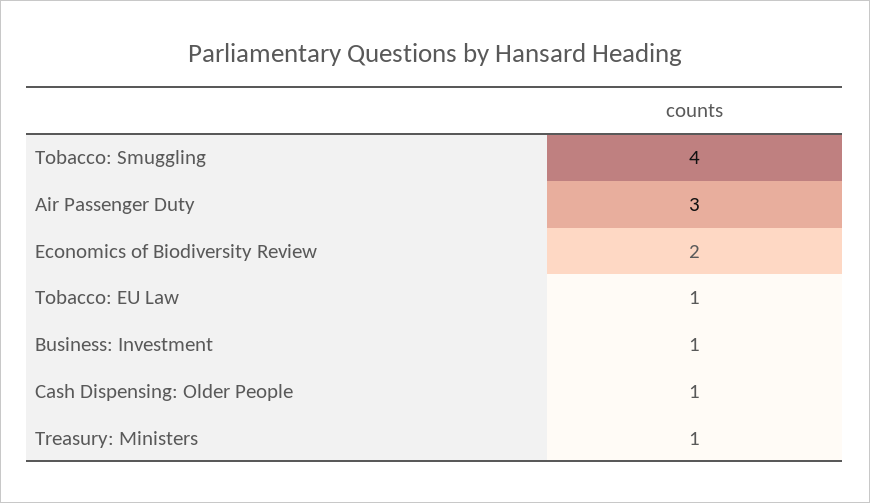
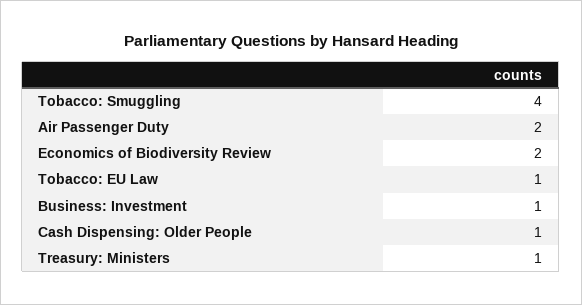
  {
    "Tobacco: Smuggling": 4,
-   "Air Passenger Duty": 3,
+   "Air Passenger Duty": 2,
    "Economics of Biodiversity Review": 2,
    "Tobacco: EU Law": 1,
    "Business: Investment": 1,
    "Cash Dispensing: Older People": 1,
    "Treasury: Ministers": 1
  }

